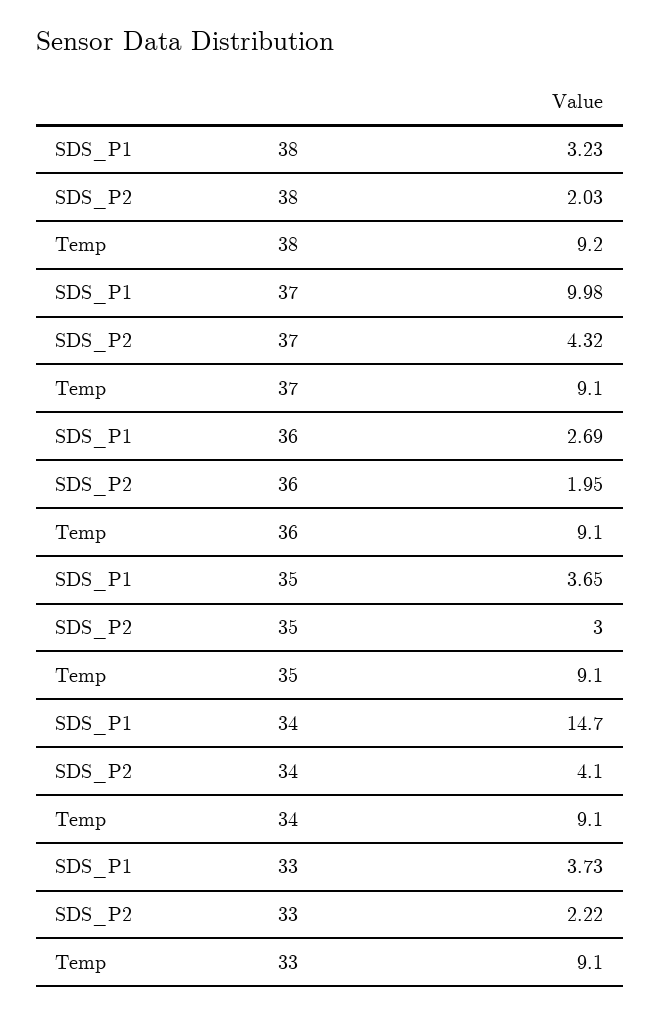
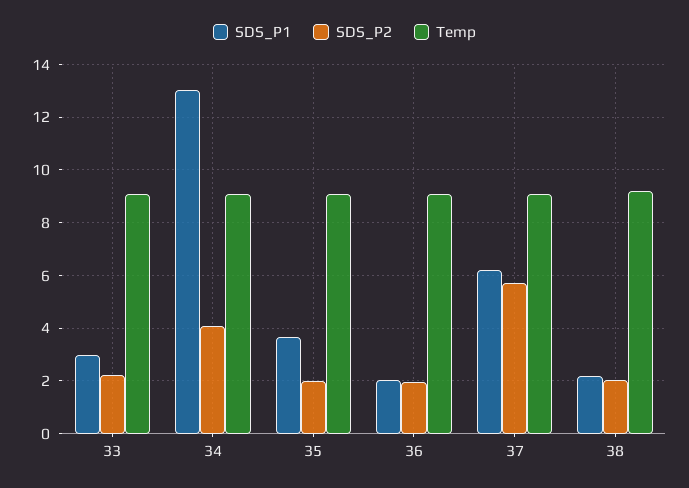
  {
    "SDS_P1": {
-     "38": 3.23,
+     "38": 2.25,
-     "37": 9.98,
+     "37": 6.25,
-     "36": 2.69,
+     "36": 2,
      "35": 3.65,
-     "34": 14.7,
+     "34": 13,
-     "33": 3.73
+     "33": 3
    },
    "SDS_P2": {
      "38": 2.03,
-     "37": 4.32,
+     "37": 5.75,
      "36": 1.95,
-     "35": 3,
+     "35": 2,
      "34": 4.1,
      "33": 2.22
    },
    "Temp": {
      "38": 9.2,
      "37": 9.1,
      "36": 9.1,
      "35": 9.1,
      "34": 9.1,
      "33": 9.1
    }
  }

